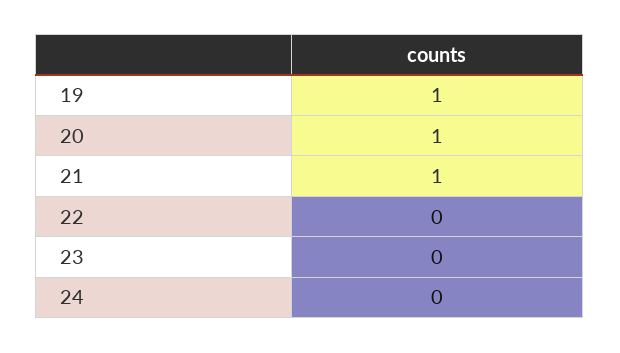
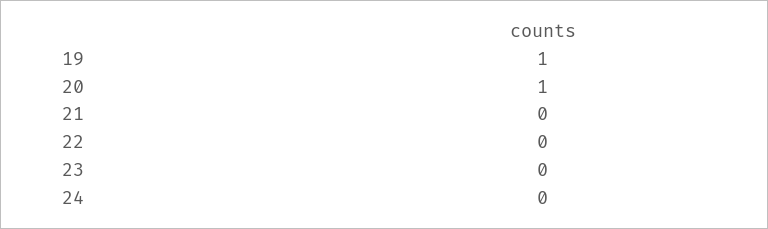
  {
    "19": 1,
    "20": 1,
-   "21": 1,
+   "21": 0,
    "22": 0,
    "23": 0,
    "24": 0
  }

